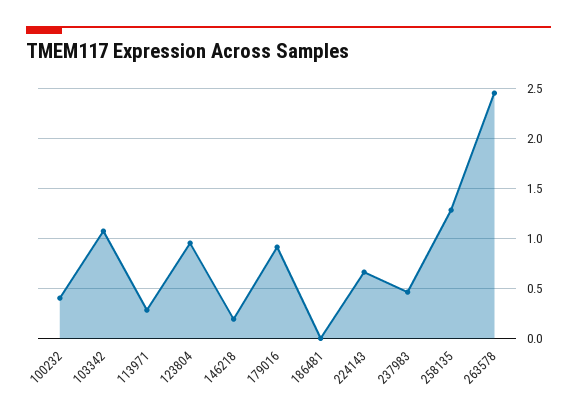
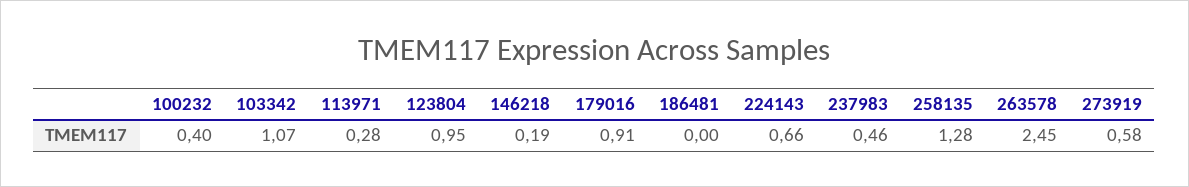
  {
    "100232": 0.4,
    "103342": 1.07,
    "113971": 0.28,
    "123804": 0.95,
    "146218": 0.19,
    "179016": 0.91,
    "186481": 0,
    "224143": 0.66,
    "237983": 0.46,
    "258135": 1.28,
-   "263578": 2.45
+   "263578": 2.45,
+   "273919": 0.58
  }

